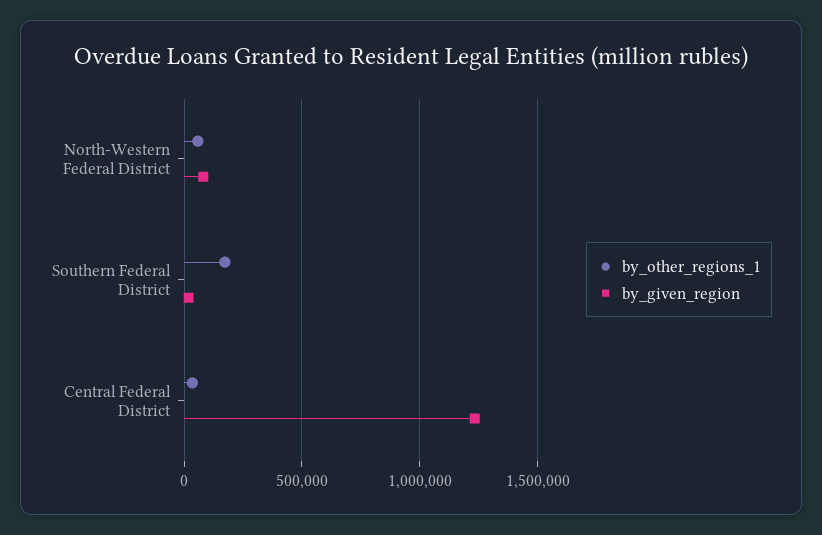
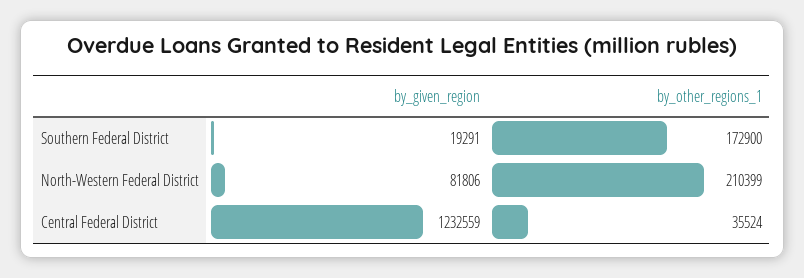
  {
    "by_other_regions_1": {
-     "North-Western Federal District": 50000,
+     "North-Western Federal District": 210399,
      "Southern Federal District": 172900,
      "Central Federal District": 35524
    },
    "by_given_region": {
      "North-Western Federal District": 81806,
      "Southern Federal District": 19291,
      "Central Federal District": 1232559
    }
  }

